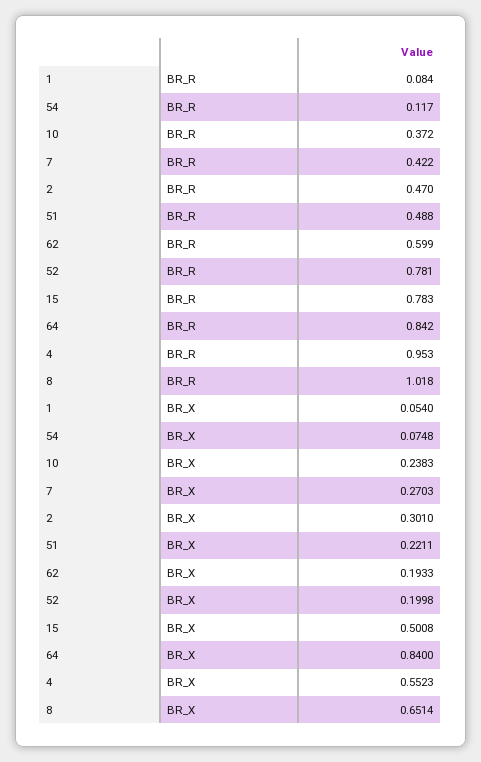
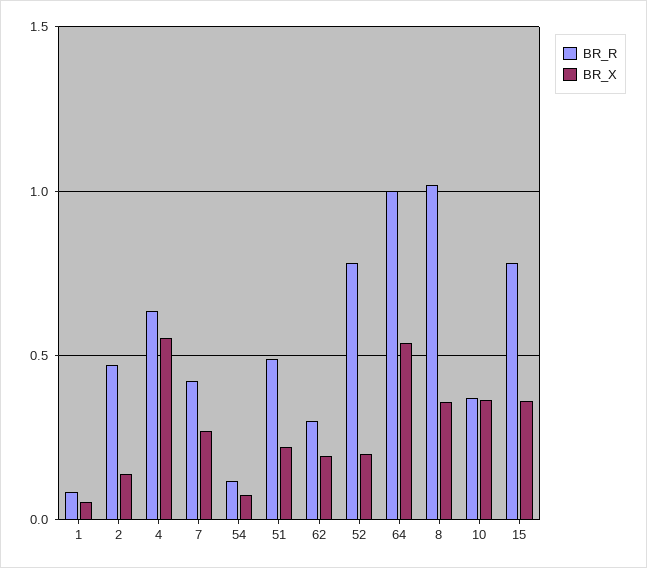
  {
    "BR_R": {
      "1": 0.084,
      "54": 0.117,
      "10": 0.372,
      "7": 0.422,
      "2": 0.47,
      "51": 0.488,
-     "62": 0.599,
+     "62": 0.3,
      "52": 0.781,
      "15": 0.783,
-     "64": 0.842,
+     "64": 1,
-     "4": 0.953,
+     "4": 0.65,
      "8": 1.018
    },
    "BR_X": {
      "1": 0.054,
      "54": 0.0748,
-     "10": 0.2383,
+     "10": 0.35,
      "7": 0.2703,
-     "2": 0.301,
+     "2": 0.15,
      "51": 0.2211,
      "62": 0.1933,
      "52": 0.1998,
-     "15": 0.5008,
+     "15": 0.35,
-     "64": 0.84,
+     "64": 0.55,
      "4": 0.5523,
-     "8": 0.6514
+     "8": 0.35
    }
  }

